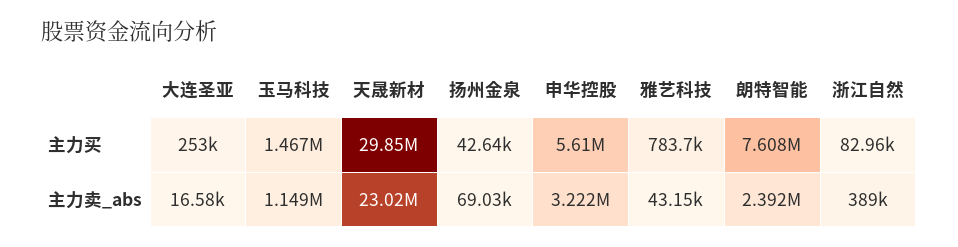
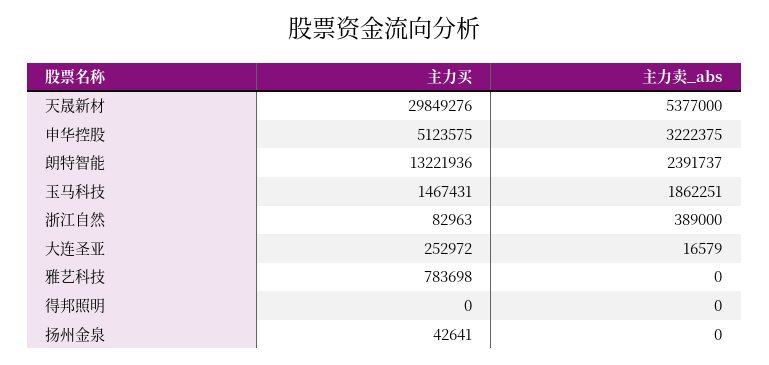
  {
    "大连圣亚": {
      "主力买": 252972,
      "主力卖_abs": 16579
    },
    "玉马科技": {
      "主力买": 1467431,
-     "主力卖_abs": 1149000
+     "主力卖_abs": 1862251
    },
    "天晟新材": {
      "主力买": 29849276,
-     "主力卖_abs": 23020000
+     "主力卖_abs": 5377000
    },
    "扬州金泉": {
      "主力买": 42641,
-     "主力卖_abs": 69030
+     "主力卖_abs": 0
    },
    "申华控股": {
-     "主力买": 5610000,
+     "主力买": 5123575,
      "主力卖_abs": 3222375
    },
    "雅艺科技": {
      "主力买": 783698,
-     "主力卖_abs": 43150
+     "主力卖_abs": 0
    },
    "朗特智能": {
-     "主力买": 7608000,
+     "主力买": 13221936,
      "主力卖_abs": 2391737
    },
    "浙江自然": {
      "主力买": 82963,
      "主力卖_abs": 389000
-   }
+   },
+   "得邦照明": {
+     "主力买": 0,
+     "主力卖_abs": 0
+   }
  }

